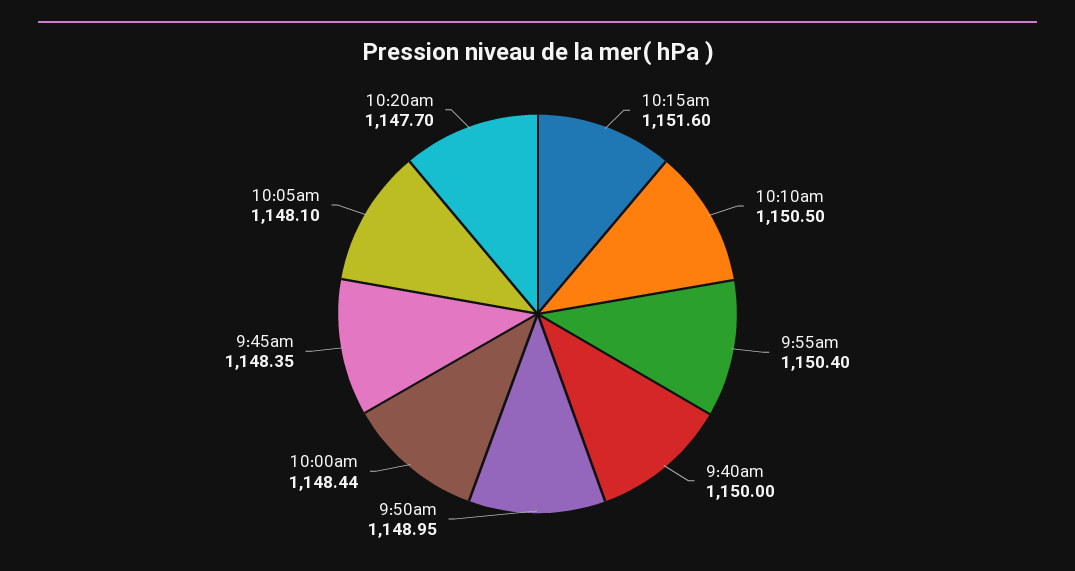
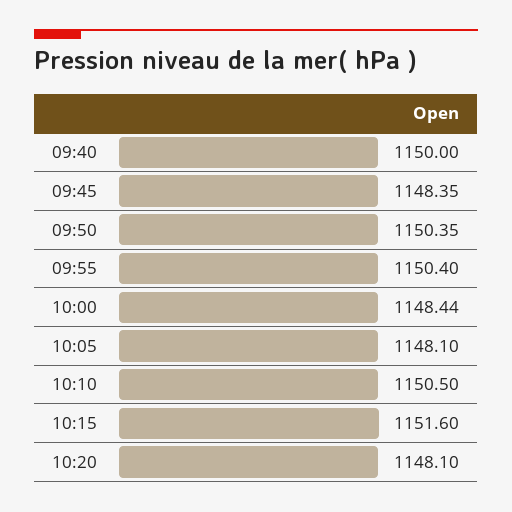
  {
    "10:15am": 1151.6,
    "10:10am": 1150.5,
    "9:55am": 1150.4,
    "9:40am": 1150,
-   "9:50am": 1148.95,
+   "9:50am": 1150.35,
    "10:00am": 1148.44,
    "9:45am": 1148.35,
    "10:05am": 1148.1,
-   "10:20am": 1147.7
+   "10:20am": 1148.1
  }

